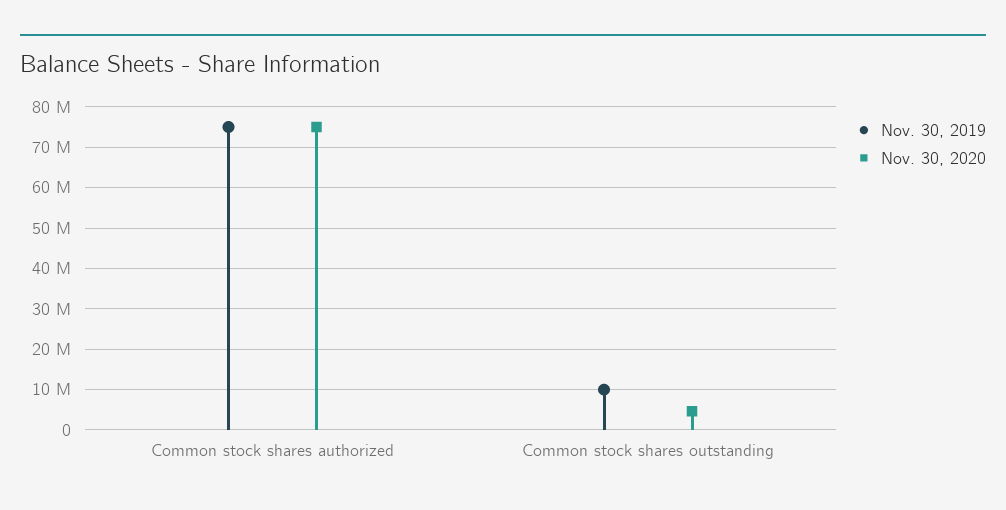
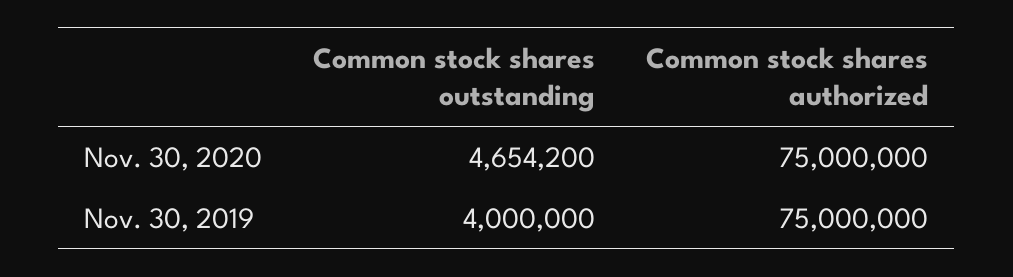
  {
    "Nov. 30, 2019": {
      "Common stock shares authorized": 75000000,
-     "Common stock shares outstanding": 10000000
+     "Common stock shares outstanding": 4000000
    },
    "Nov. 30, 2020": {
      "Common stock shares authorized": 75000000,
      "Common stock shares outstanding": 4654200
    }
  }

